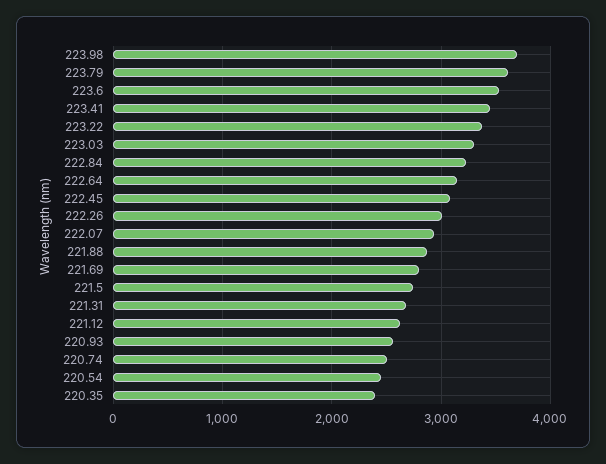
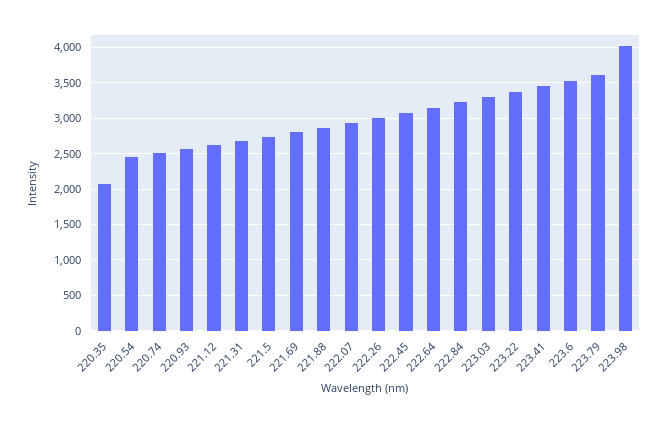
  {
-   "223.98": 3700,
+   "223.98": 4000,
    "223.79": 3600,
    "223.6": 3500,
    "223.41": 3500,
    "223.22": 3400,
    "223.03": 3300,
    "222.84": 3200,
    "222.64": 3100,
    "222.45": 3100,
    "222.26": 3000,
    "222.07": 2900,
    "221.88": 2900,
    "221.69": 2800,
    "221.5": 2700,
    "221.31": 2700,
    "221.12": 2600,
    "220.93": 2600,
    "220.74": 2500,
    "220.54": 2400,
-   "220.35": 2400
+   "220.35": 2100
  }

